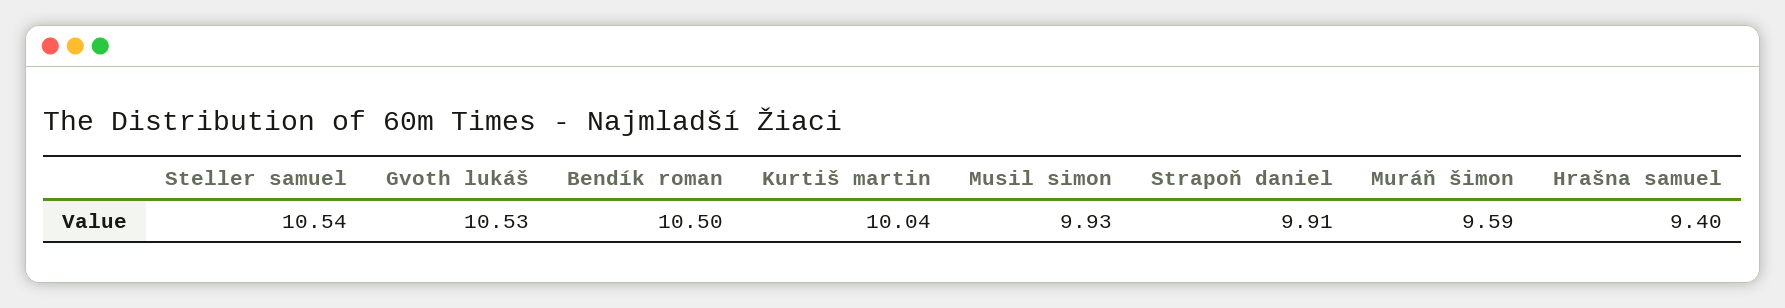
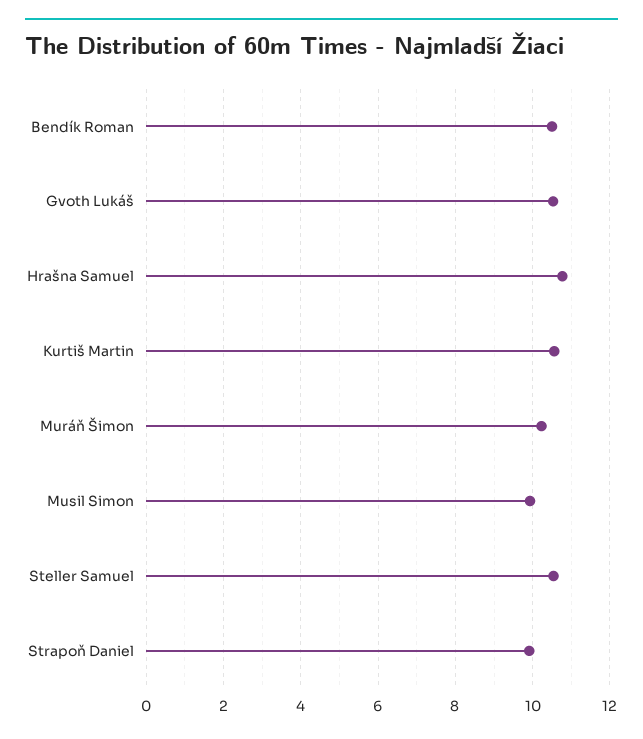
  {
    "Steller samuel": 10.54,
    "Gvoth lukáš": 10.53,
    "Bendík roman": 10.5,
-   "Kurtiš martin": 10.04,
+   "Kurtiš martin": 10.6,
    "Musil simon": 9.93,
    "Strapoň daniel": 9.91,
-   "Muráň šimon": 9.59,
+   "Muráň šimon": 10.2,
-   "Hrašna samuel": 9.4
+   "Hrašna samuel": 10.8
  }

